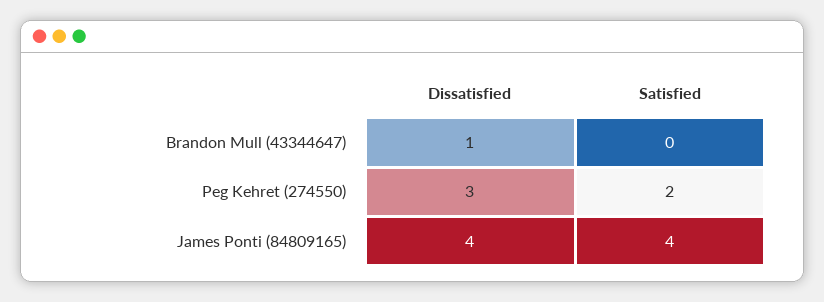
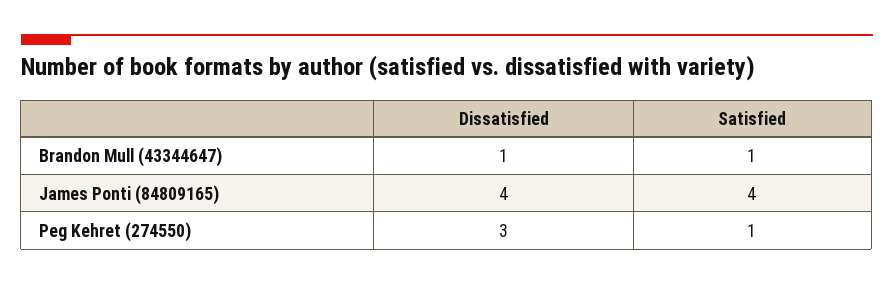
  {
    "Dissatisfied": {
      "Brandon Mull (43344647)": 1,
      "Peg Kehret (274550)": 3,
      "James Ponti (84809165)": 4
    },
    "Satisfied": {
-     "Brandon Mull (43344647)": 0,
+     "Brandon Mull (43344647)": 1,
-     "Peg Kehret (274550)": 2,
+     "Peg Kehret (274550)": 1,
      "James Ponti (84809165)": 4
    }
  }

